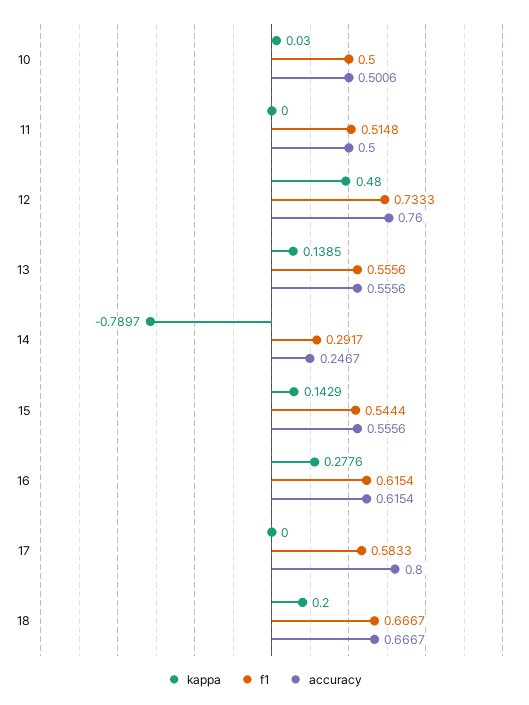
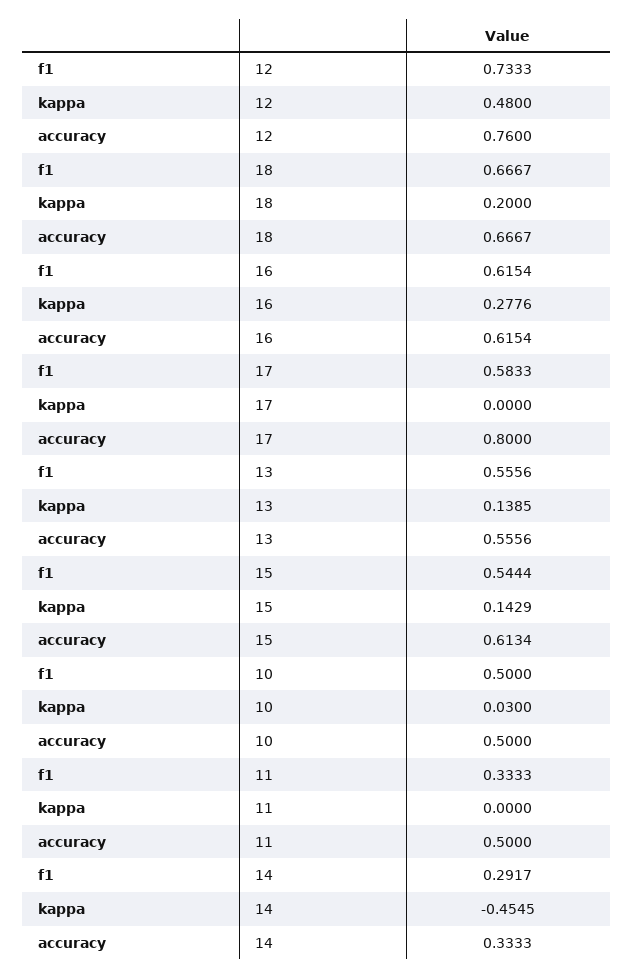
  {
    "kappa": {
      "10": 0.03,
      "11": 0,
      "12": 0.48,
      "13": 0.1385,
-     "14": -0.7897,
+     "14": -0.4545,
      "15": 0.1429,
      "16": 0.2776,
      "17": 0,
      "18": 0.2
    },
    "f1": {
      "10": 0.5,
-     "11": 0.5148,
+     "11": 0.3333,
      "12": 0.7333,
      "13": 0.5556,
      "14": 0.2917,
      "15": 0.5444,
      "16": 0.6154,
      "17": 0.5833,
      "18": 0.6667
    },
    "accuracy": {
-     "10": 0.5006,
+     "10": 0.5,
      "11": 0.5,
      "12": 0.76,
      "13": 0.5556,
-     "14": 0.2467,
+     "14": 0.3333,
-     "15": 0.5556,
+     "15": 0.6134,
      "16": 0.6154,
      "17": 0.8,
      "18": 0.6667
    }
  }

